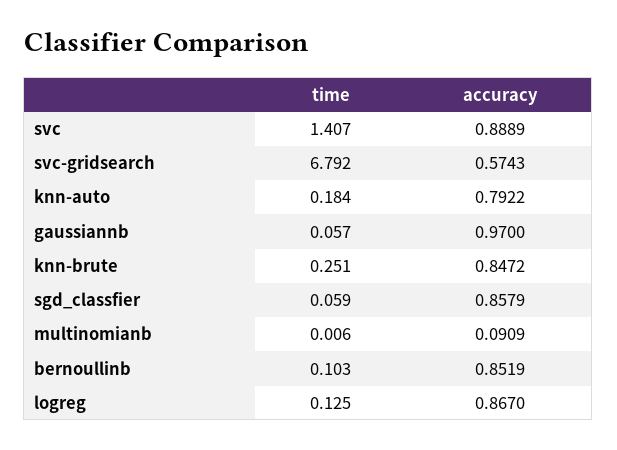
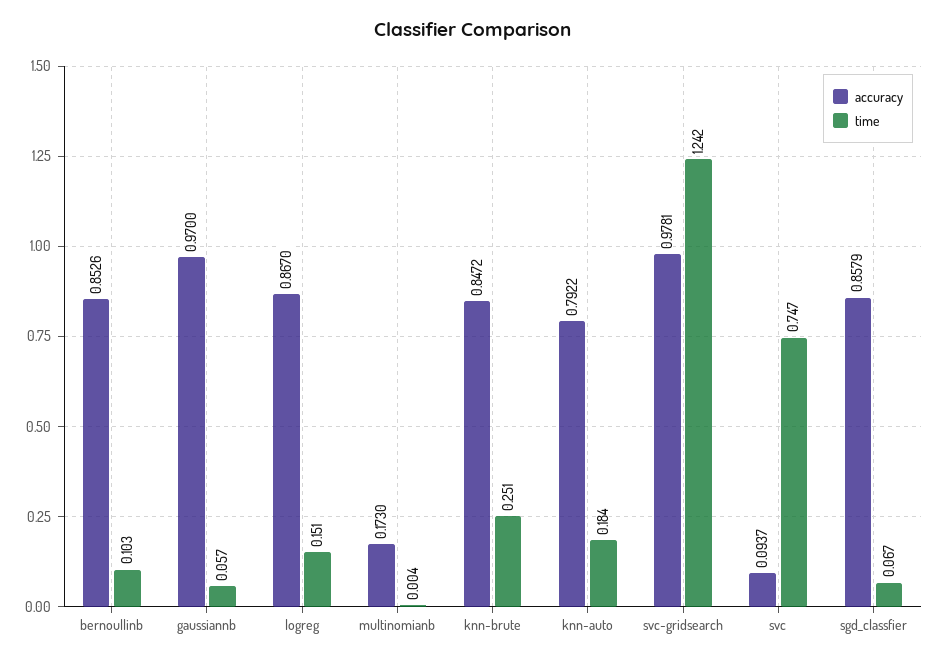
  {
    "time": {
-     "svc": 1.407,
+     "svc": 0.747,
-     "svc-gridsearch": 6.792,
+     "svc-gridsearch": 1.242,
      "knn-auto": 0.184,
      "gaussiannb": 0.057,
      "knn-brute": 0.251,
-     "sgd_classfier": 0.059,
+     "sgd_classfier": 0.067,
-     "multinomianb": 0.006,
+     "multinomianb": 0.004,
      "bernoullinb": 0.103,
-     "logreg": 0.125
+     "logreg": 0.151
    },
    "accuracy": {
-     "svc": 0.8889,
+     "svc": 0.0937,
-     "svc-gridsearch": 0.5743,
+     "svc-gridsearch": 0.9781,
      "knn-auto": 0.7922,
      "gaussiannb": 0.97,
      "knn-brute": 0.8472,
      "sgd_classfier": 0.8579,
-     "multinomianb": 0.0909,
+     "multinomianb": 0.173,
-     "bernoullinb": 0.8519,
+     "bernoullinb": 0.8526,
      "logreg": 0.867
    }
  }

